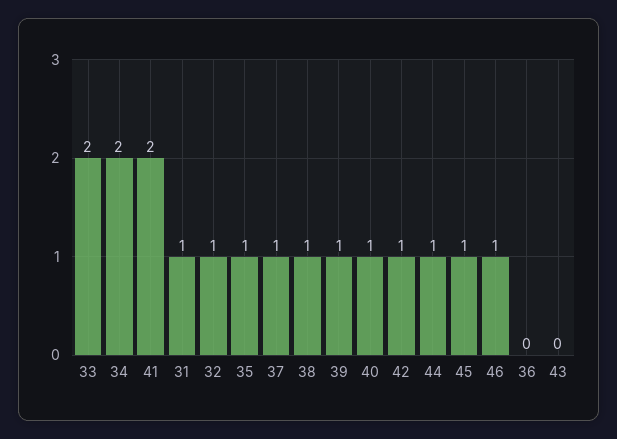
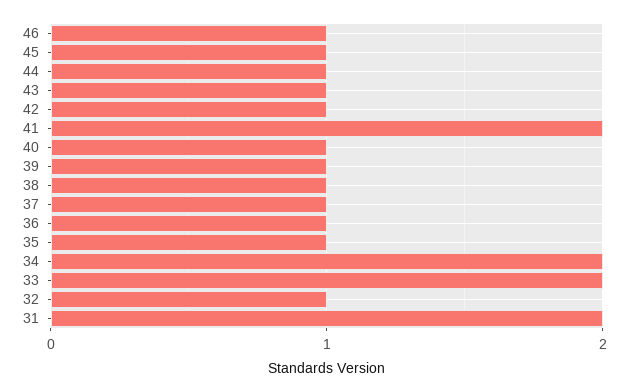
  {
    "33": 2,
    "34": 2,
    "41": 2,
-   "31": 1,
+   "31": 2,
    "32": 1,
    "35": 1,
    "37": 1,
    "38": 1,
    "39": 1,
    "40": 1,
    "42": 1,
    "44": 1,
    "45": 1,
    "46": 1,
-   "36": 0,
+   "36": 1,
-   "43": 0
+   "43": 1
  }

